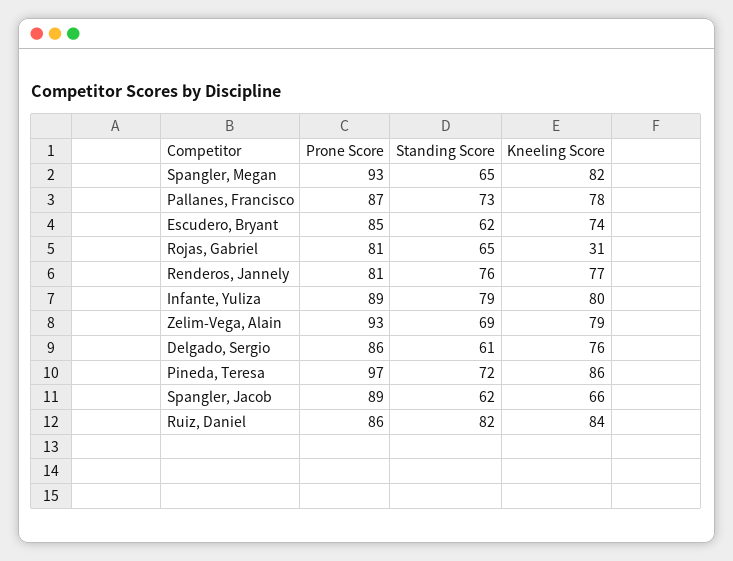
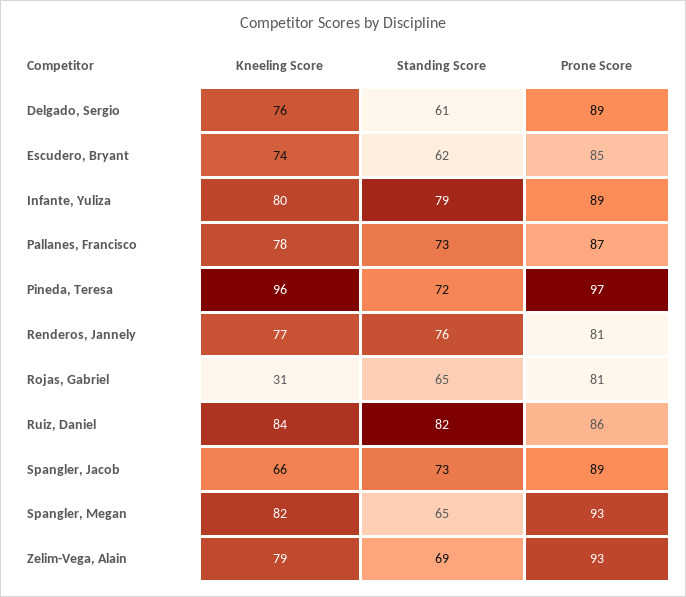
  {
    "Prone Score": {
      "Spangler, Megan": 93,
      "Pallanes, Francisco": 87,
      "Escudero, Bryant": 85,
      "Rojas, Gabriel": 81,
      "Renderos, Jannely": 81,
      "Infante, Yuliza": 89,
      "Zelim-Vega, Alain": 93,
-     "Delgado, Sergio": 86,
+     "Delgado, Sergio": 89,
      "Pineda, Teresa": 97,
      "Spangler, Jacob": 89,
      "Ruiz, Daniel": 86
    },
    "Standing Score": {
      "Spangler, Megan": 65,
      "Pallanes, Francisco": 73,
      "Escudero, Bryant": 62,
      "Rojas, Gabriel": 65,
      "Renderos, Jannely": 76,
      "Infante, Yuliza": 79,
      "Zelim-Vega, Alain": 69,
      "Delgado, Sergio": 61,
      "Pineda, Teresa": 72,
-     "Spangler, Jacob": 62,
+     "Spangler, Jacob": 73,
      "Ruiz, Daniel": 82
    },
    "Kneeling Score": {
      "Spangler, Megan": 82,
      "Pallanes, Francisco": 78,
      "Escudero, Bryant": 74,
      "Rojas, Gabriel": 31,
      "Renderos, Jannely": 77,
      "Infante, Yuliza": 80,
      "Zelim-Vega, Alain": 79,
      "Delgado, Sergio": 76,
-     "Pineda, Teresa": 86,
+     "Pineda, Teresa": 96,
      "Spangler, Jacob": 66,
      "Ruiz, Daniel": 84
    }
  }

